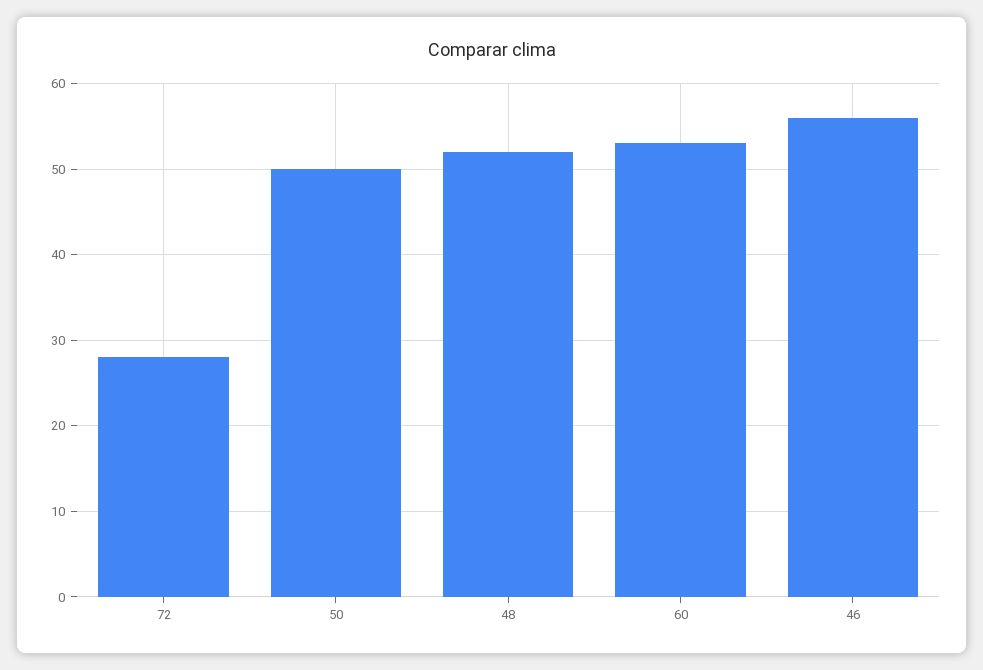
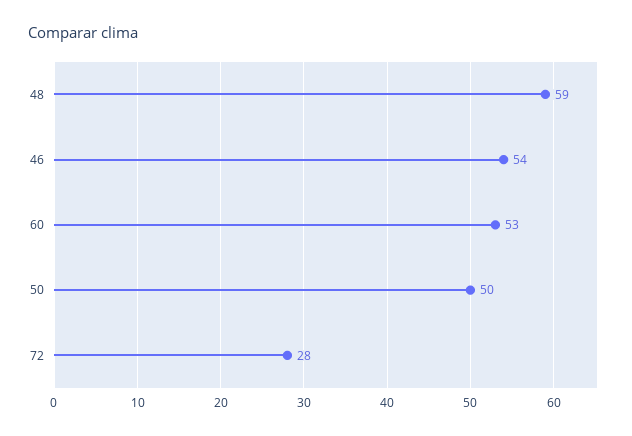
  {
    "72": 28,
    "50": 50,
-   "48": 52,
+   "48": 59,
    "60": 53,
-   "46": 56
+   "46": 54
  }

